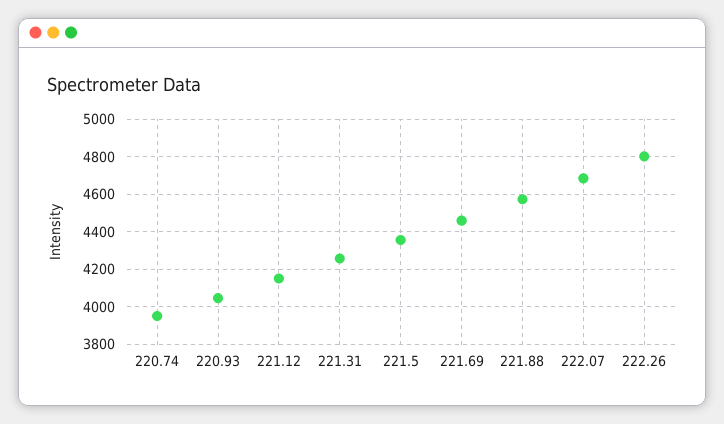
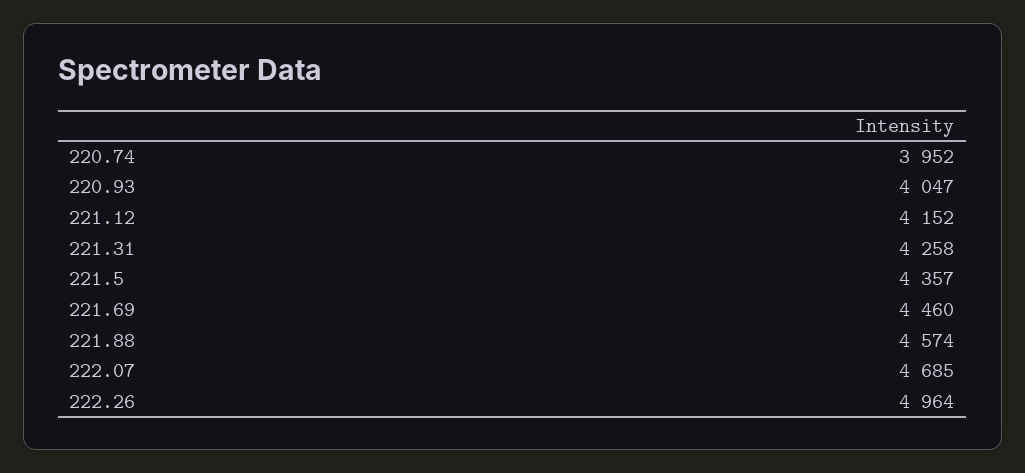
  {
    "220.74": 3952,
    "220.93": 4047,
    "221.12": 4152,
    "221.31": 4258,
    "221.5": 4357,
    "221.69": 4460,
    "221.88": 4574,
    "222.07": 4685,
-   "222.26": 4800
+   "222.26": 4964
  }

